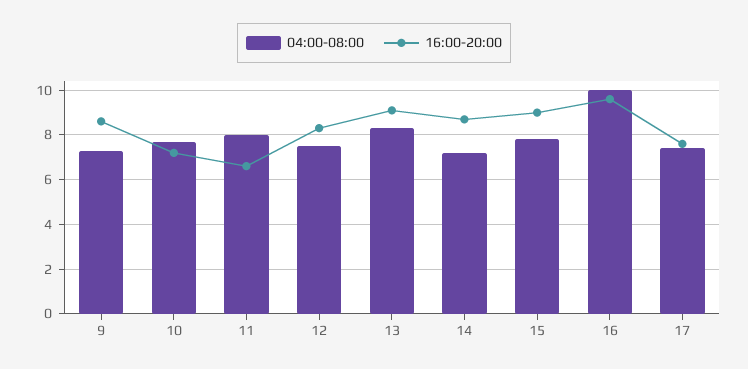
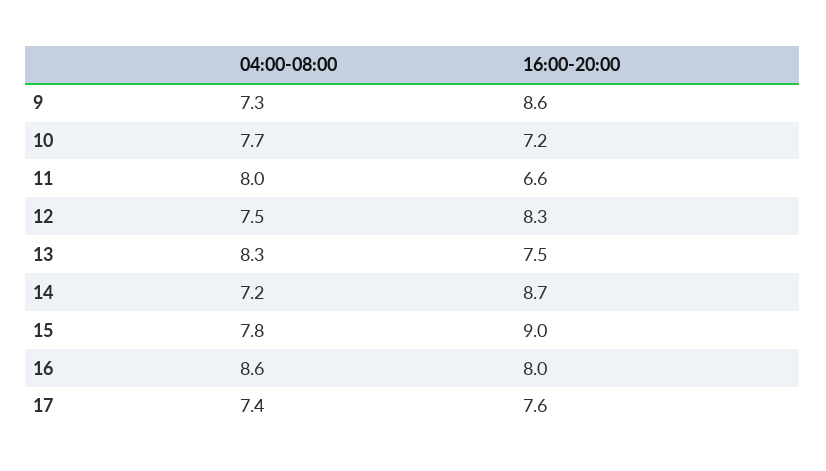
  {
    "04:00-08:00": {
      "9": 7.3,
      "10": 7.7,
      "11": 8,
      "12": 7.5,
      "13": 8.3,
      "14": 7.2,
      "15": 7.8,
-     "16": 10,
+     "16": 8.6,
      "17": 7.4
    },
    "16:00-20:00": {
      "9": 8.6,
      "10": 7.2,
      "11": 6.6,
      "12": 8.3,
-     "13": 9,
+     "13": 7.5,
      "14": 8.7,
      "15": 9,
-     "16": 9.5,
+     "16": 8,
      "17": 7.6
    }
  }

